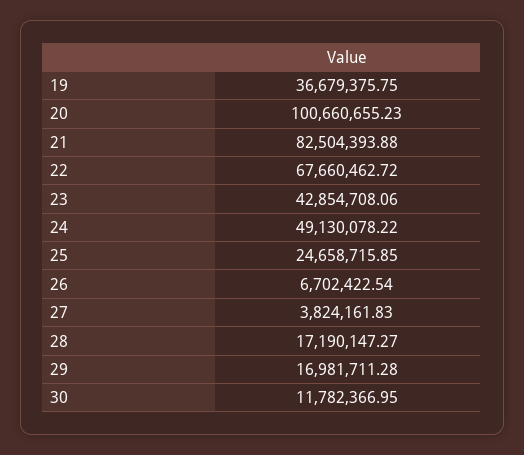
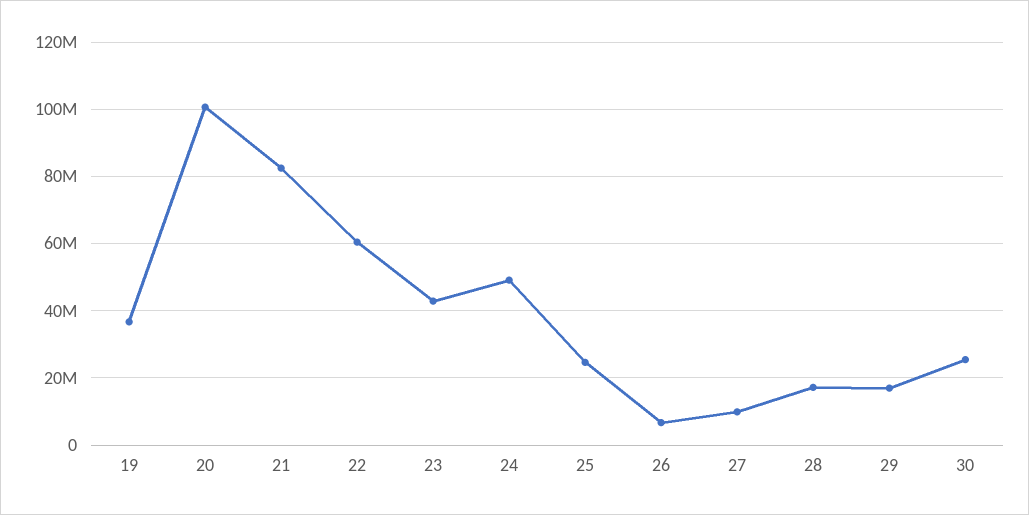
  {
    "19": 36679375.75,
    "20": 100660655.23,
    "21": 82504393.88,
-   "22": 67660462.72,
+   "22": 60000000,
    "23": 42854708.06,
    "24": 49130078.22,
    "25": 24658715.85,
    "26": 6702422.54,
-   "27": 3824161.83,
+   "27": 10000000,
    "28": 17190147.27,
    "29": 16981711.28,
-   "30": 11782366.95
+   "30": 26000000
  }

